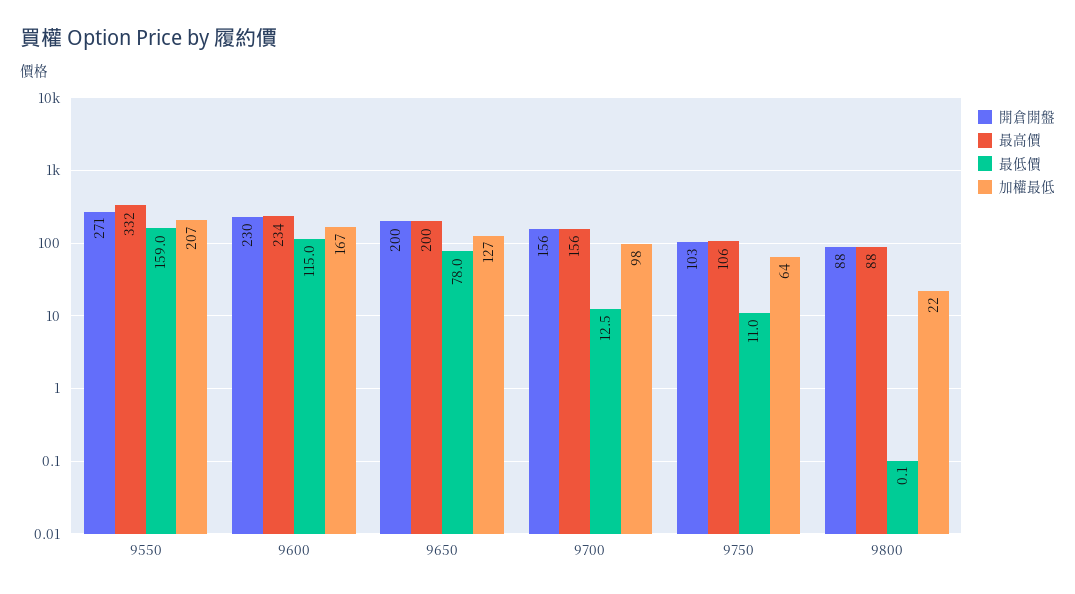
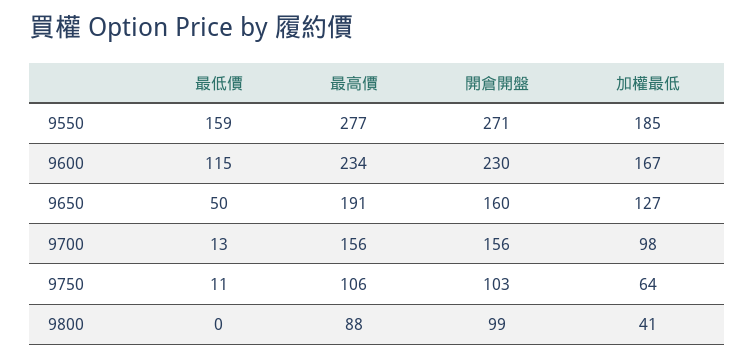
  {
    "開倉開盤": {
      "9550": 271,
      "9600": 230,
-     "9650": 200,
+     "9650": 160,
      "9700": 156,
      "9750": 103,
-     "9800": 88
+     "9800": 99
    },
    "最高價": {
-     "9550": 332,
+     "9550": 277,
      "9600": 234,
-     "9650": 200,
+     "9650": 191,
      "9700": 156,
      "9750": 106,
      "9800": 88
    },
    "最低價": {
      "9550": 159,
      "9600": 115,
-     "9650": 78,
+     "9650": 50,
      "9700": 12.5,
      "9750": 11,
      "9800": 0.1
    },
    "加權最低": {
-     "9550": 207,
+     "9550": 185,
      "9600": 167,
      "9650": 127,
      "9700": 98,
      "9750": 64,
-     "9800": 22
+     "9800": 41
    }
  }

